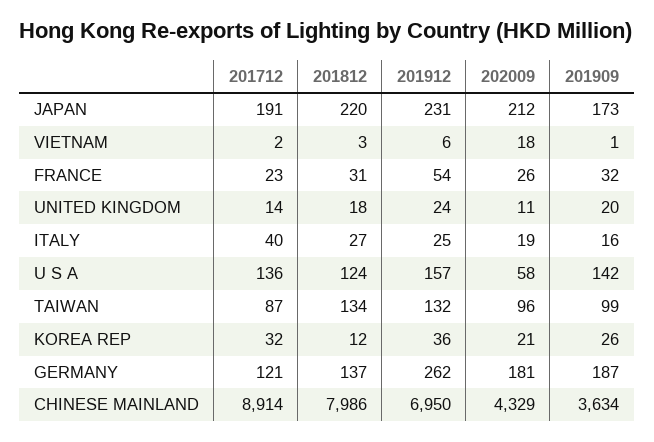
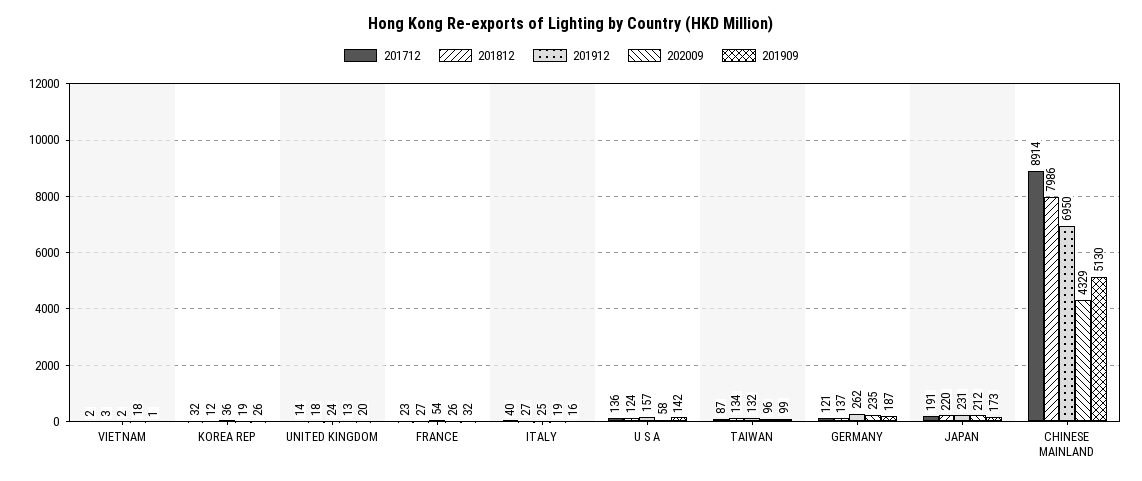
  {
    "201712": {
      "JAPAN": 191,
      "VIETNAM": 2,
      "FRANCE": 23,
      "UNITED KINGDOM": 14,
      "ITALY": 40,
      "U S A": 136,
      "TAIWAN": 87,
      "KOREA REP": 32,
      "GERMANY": 121,
      "CHINESE MAINLAND": 8914
    },
    "201812": {
      "JAPAN": 220,
      "VIETNAM": 3,
-     "FRANCE": 31,
+     "FRANCE": 27,
      "UNITED KINGDOM": 18,
      "ITALY": 27,
      "U S A": 124,
      "TAIWAN": 134,
      "KOREA REP": 12,
      "GERMANY": 137,
      "CHINESE MAINLAND": 7986
    },
    "201912": {
      "JAPAN": 231,
-     "VIETNAM": 6,
+     "VIETNAM": 2,
      "FRANCE": 54,
      "UNITED KINGDOM": 24,
      "ITALY": 25,
      "U S A": 157,
      "TAIWAN": 132,
      "KOREA REP": 36,
      "GERMANY": 262,
      "CHINESE MAINLAND": 6950
    },
    "202009": {
      "JAPAN": 212,
      "VIETNAM": 18,
      "FRANCE": 26,
-     "UNITED KINGDOM": 11,
+     "UNITED KINGDOM": 13,
      "ITALY": 19,
      "U S A": 58,
      "TAIWAN": 96,
-     "KOREA REP": 21,
+     "KOREA REP": 19,
-     "GERMANY": 181,
+     "GERMANY": 235,
      "CHINESE MAINLAND": 4329
    },
    "201909": {
      "JAPAN": 173,
      "VIETNAM": 1,
      "FRANCE": 32,
      "UNITED KINGDOM": 20,
      "ITALY": 16,
      "U S A": 142,
      "TAIWAN": 99,
      "KOREA REP": 26,
      "GERMANY": 187,
-     "CHINESE MAINLAND": 3634
+     "CHINESE MAINLAND": 5130
    }
  }

